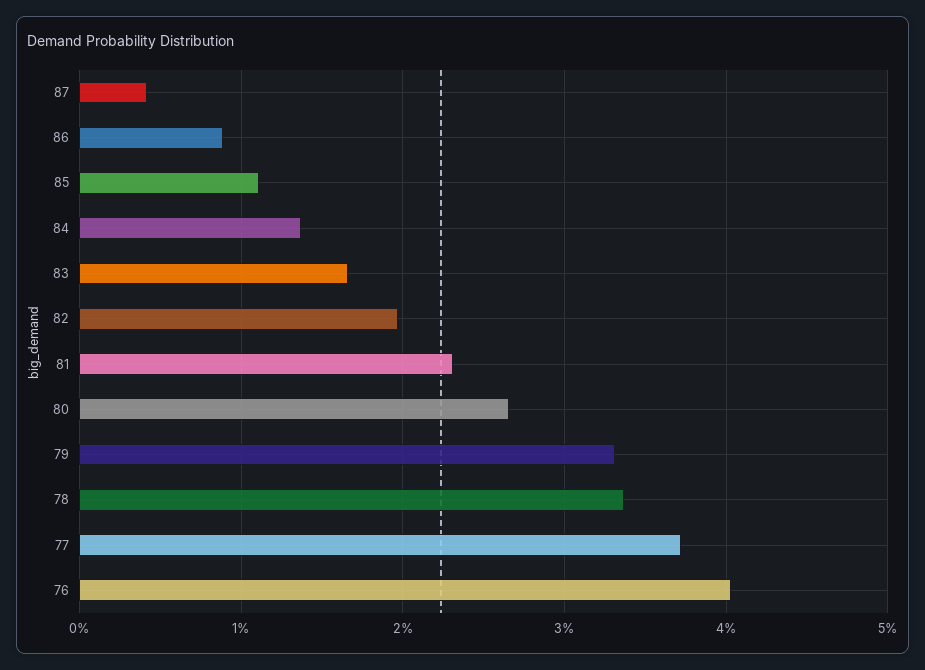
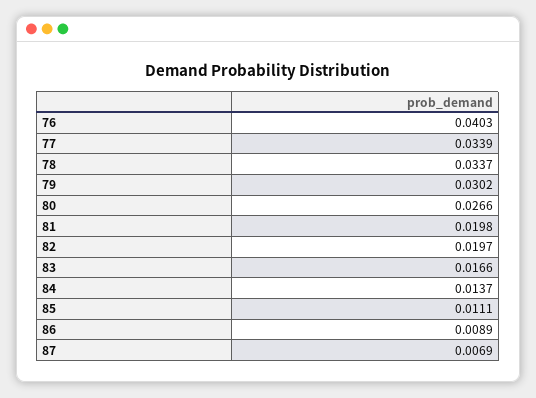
  {
-   "87": 0.004,
+   "87": 0.0069,
    "86": 0.0089,
    "85": 0.0111,
    "84": 0.0137,
    "83": 0.0166,
    "82": 0.0197,
-   "81": 0.023,
+   "81": 0.0198,
    "80": 0.0266,
-   "79": 0.033,
+   "79": 0.0302,
    "78": 0.0337,
-   "77": 0.037,
+   "77": 0.0339,
    "76": 0.0403
  }

